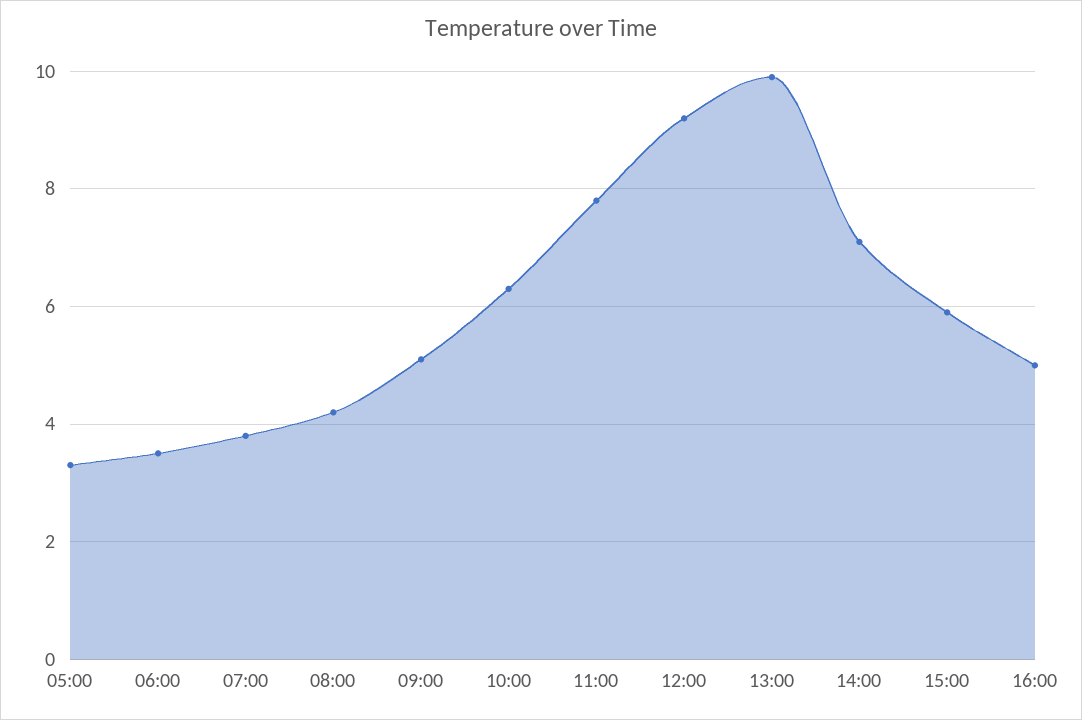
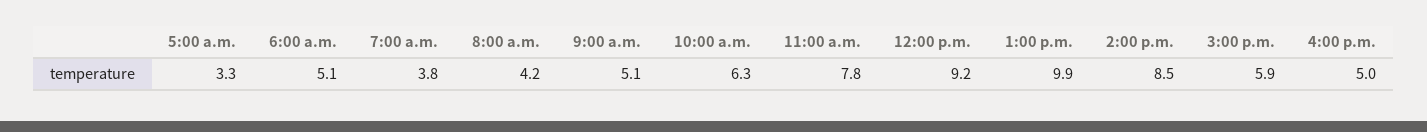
  {
    "05:00": 3.3,
-   "06:00": 3.5,
+   "06:00": 5.1,
    "07:00": 3.8,
    "08:00": 4.2,
    "09:00": 5.1,
    "10:00": 6.3,
    "11:00": 7.8,
    "12:00": 9.2,
    "13:00": 9.9,
-   "14:00": 7,
+   "14:00": 8.5,
    "15:00": 5.9,
    "16:00": 5
  }

